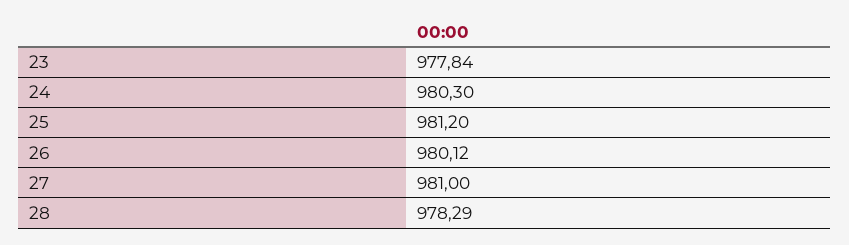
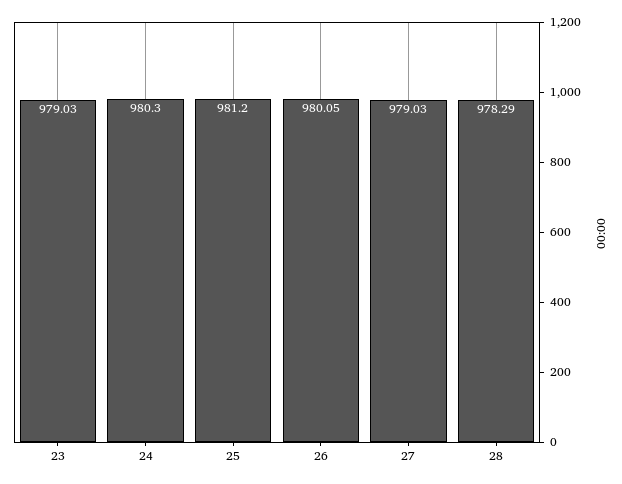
  {
-   "23": 977.84,
+   "23": 979.03,
    "24": 980.3,
    "25": 981.2,
-   "26": 980.12,
+   "26": 980.05,
-   "27": 981,
+   "27": 979.03,
    "28": 978.29
  }

